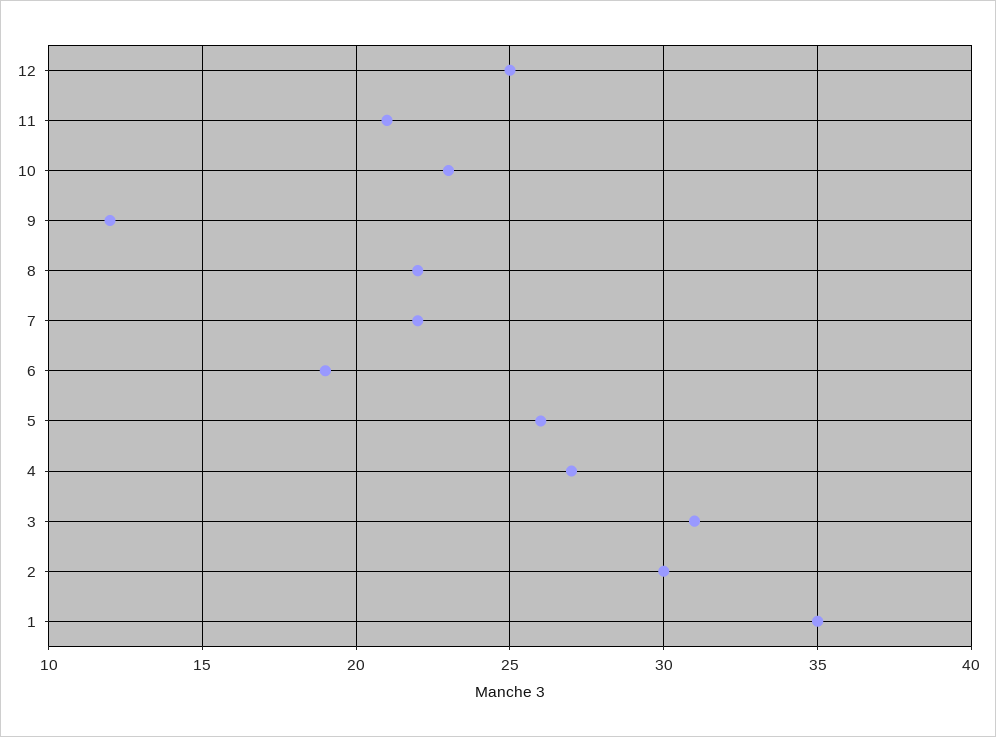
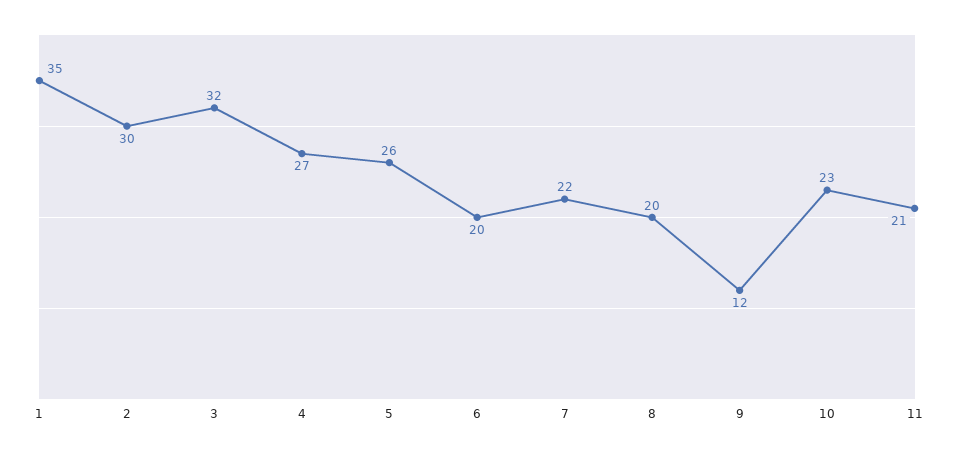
  {
-   "12": 25,
    "11": 21,
    "10": 23,
    "9": 12,
-   "8": 22,
+   "8": 20,
    "7": 22,
-   "6": 19,
+   "6": 20,
    "5": 26,
    "4": 27,
-   "3": 31,
+   "3": 32,
    "2": 30,
    "1": 35
  }

